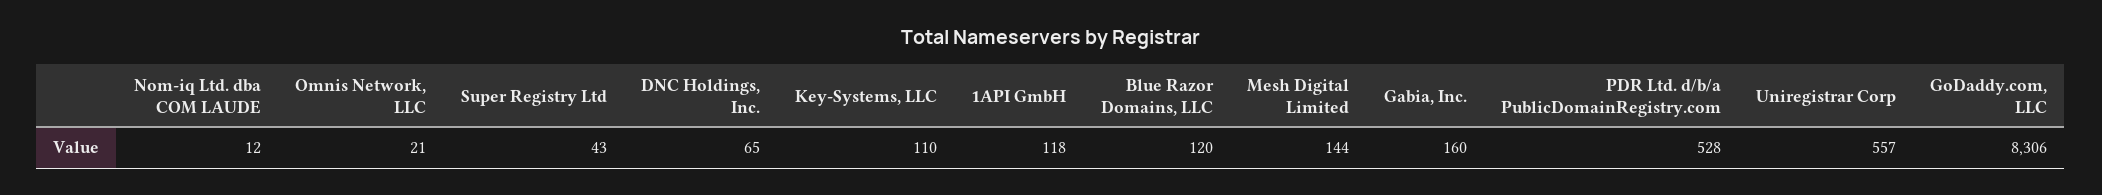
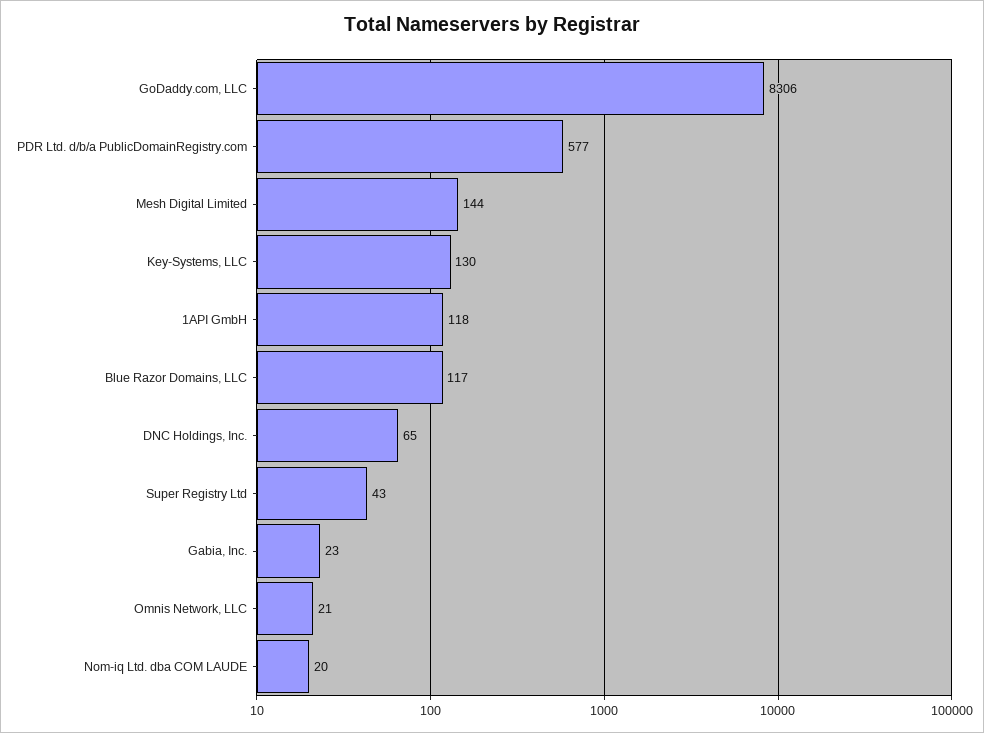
  {
-   "Nom-iq Ltd. dba COM LAUDE": 12,
+   "Nom-iq Ltd. dba COM LAUDE": 20,
    "Omnis Network, LLC": 21,
    "Super Registry Ltd": 43,
    "DNC Holdings, Inc.": 65,
-   "Key-Systems, LLC": 110,
+   "Key-Systems, LLC": 130,
    "1API GmbH": 118,
-   "Blue Razor Domains, LLC": 120,
+   "Blue Razor Domains, LLC": 117,
    "Mesh Digital Limited": 144,
-   "Gabia, Inc.": 160,
+   "Gabia, Inc.": 23,
-   "PDR Ltd. d/b/a PublicDomainRegistry.com": 528,
+   "PDR Ltd. d/b/a PublicDomainRegistry.com": 577,
-   "Uniregistrar Corp": 557,
    "GoDaddy.com, LLC": 8306
  }

